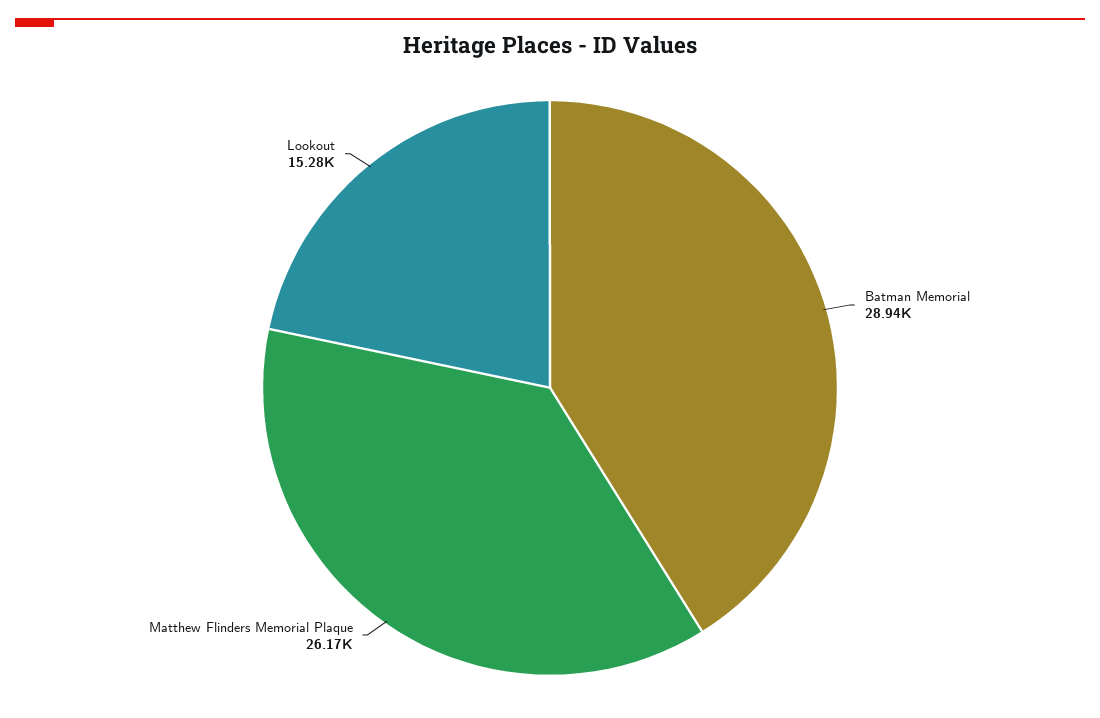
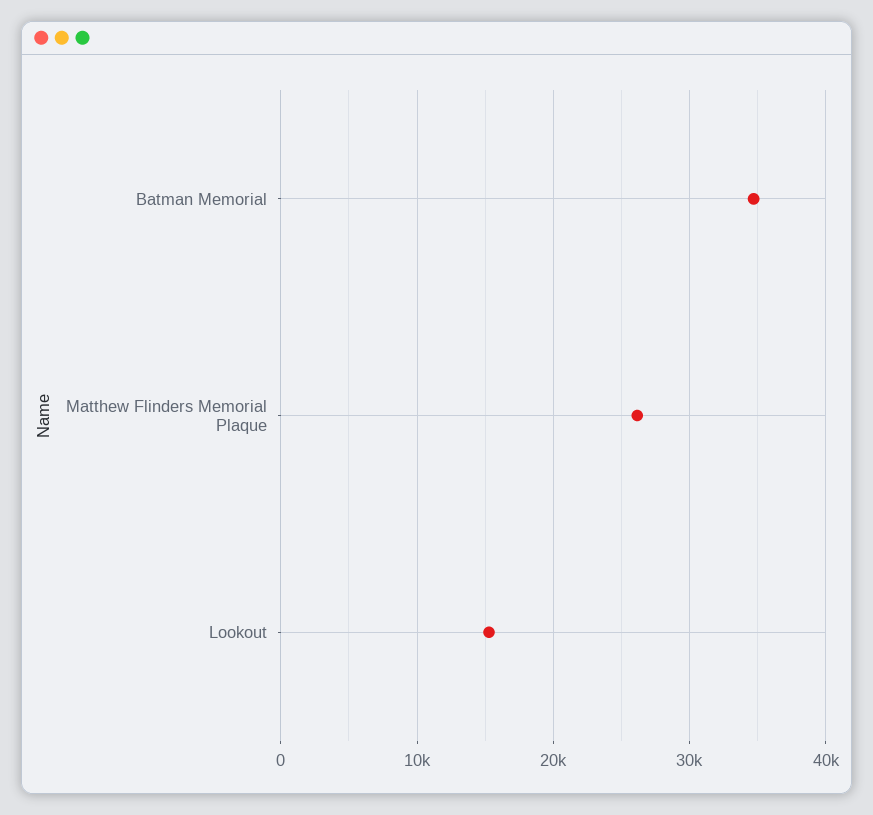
  {
-   "Batman Memorial": 28940,
+   "Batman Memorial": 35000,
    "Matthew Flinders Memorial Plaque": 26170,
    "Lookout": 15280
  }

